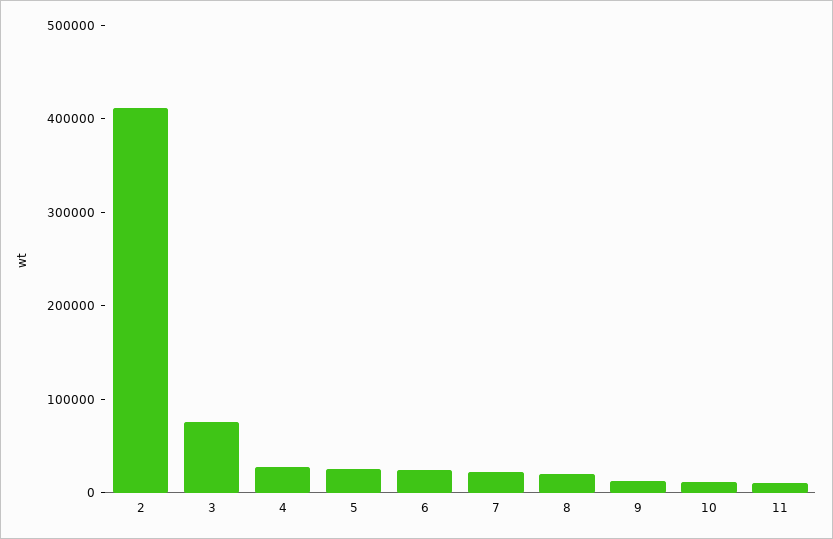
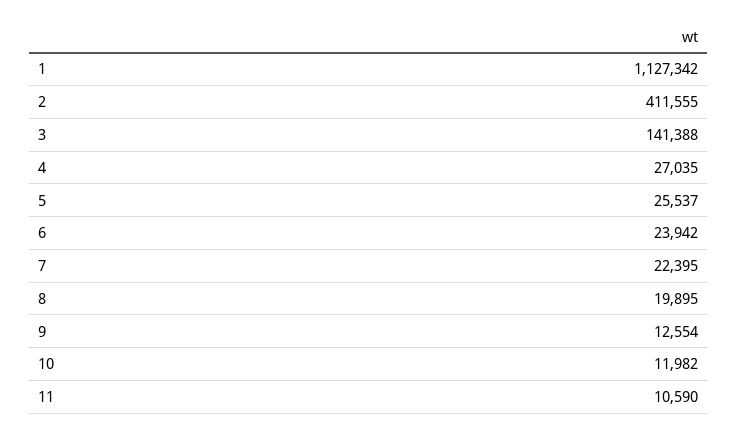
  {
    "2": 411555,
-   "3": 80000,
+   "3": 141388,
    "4": 27035,
    "5": 25537,
    "6": 23942,
    "7": 22395,
    "8": 19895,
    "9": 12554,
    "10": 11982,
-   "11": 10590
+   "11": 10590,
+   "1": 1127342
  }

